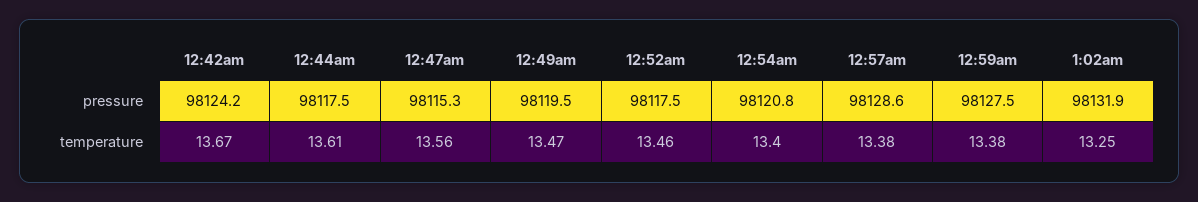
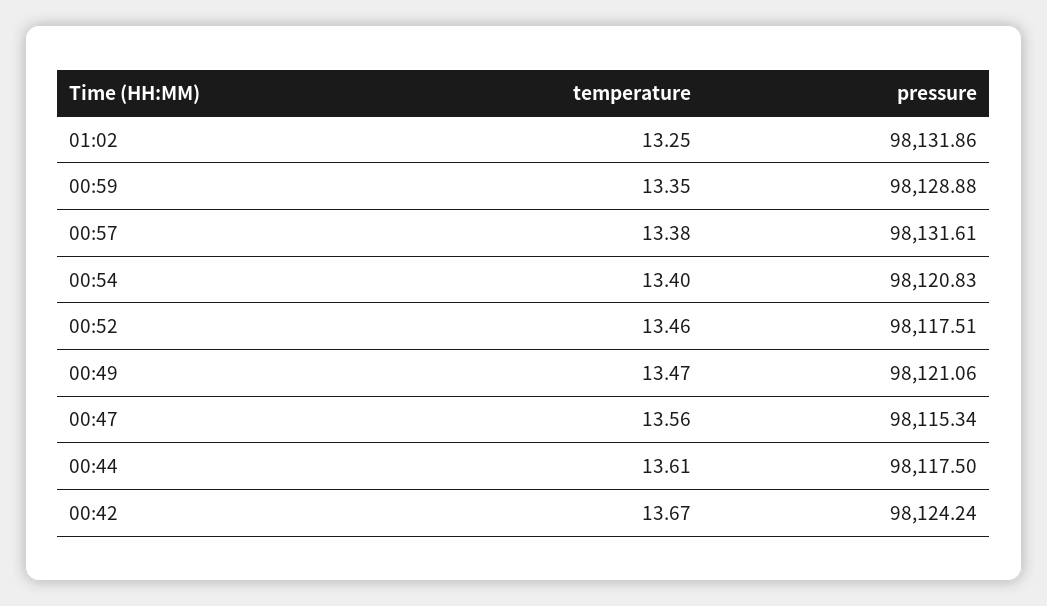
  {
    "12:42am": {
      "pressure": 98124.24,
      "temperature": 13.67
    },
    "12:44am": {
      "pressure": 98117.5,
      "temperature": 13.61
    },
    "12:47am": {
      "pressure": 98115.34,
      "temperature": 13.56
    },
    "12:49am": {
-     "pressure": 98119.5,
+     "pressure": 98121.06,
      "temperature": 13.47
    },
    "12:52am": {
      "pressure": 98117.51,
      "temperature": 13.46
    },
    "12:54am": {
      "pressure": 98120.83,
      "temperature": 13.4
    },
    "12:57am": {
-     "pressure": 98128.6,
+     "pressure": 98131.61,
      "temperature": 13.38
    },
    "12:59am": {
-     "pressure": 98127.5,
+     "pressure": 98128.88,
-     "temperature": 13.38
+     "temperature": 13.35
    },
    "1:02am": {
      "pressure": 98131.86,
      "temperature": 13.25
    }
  }

